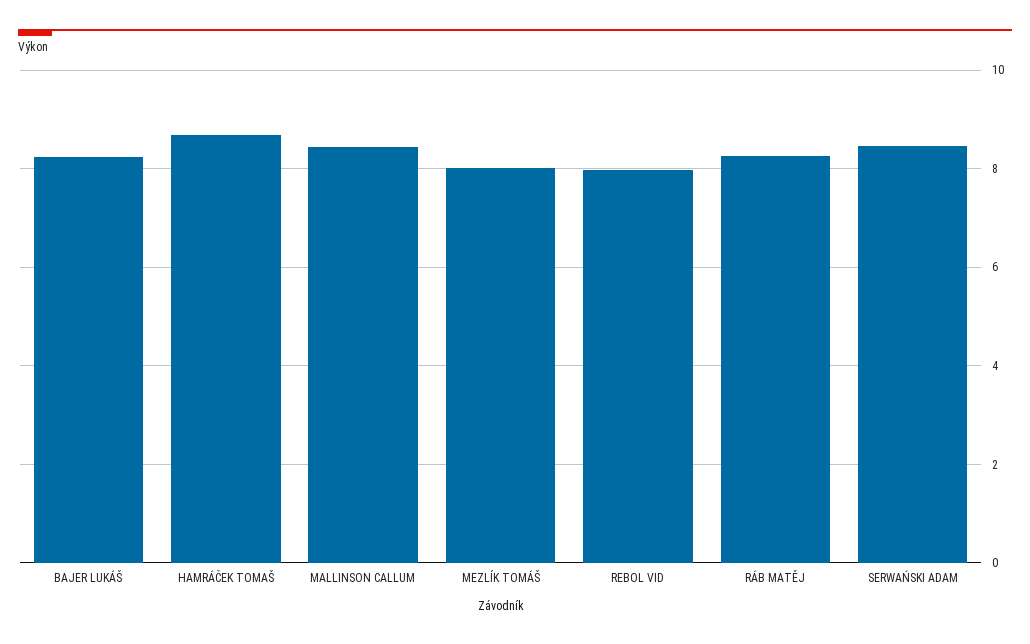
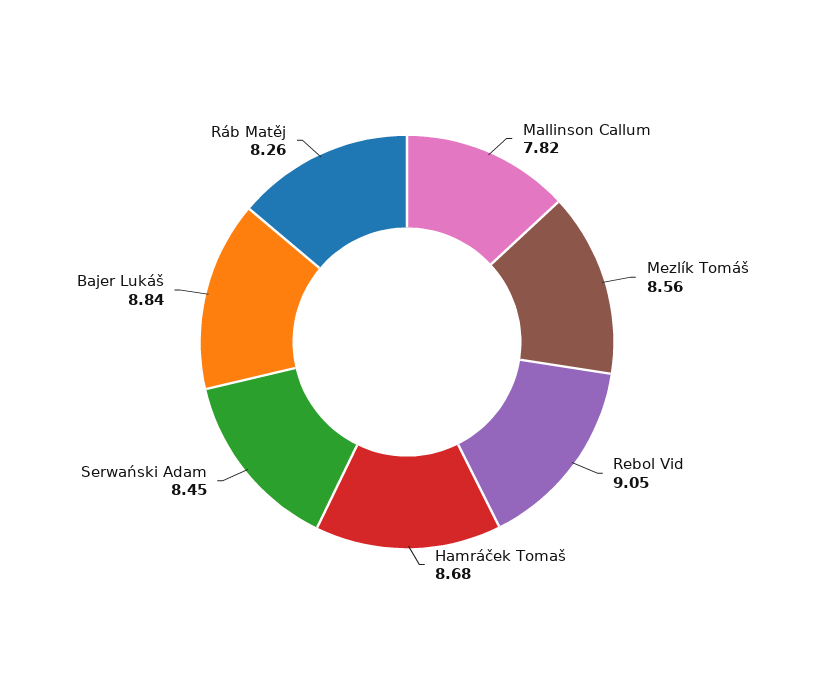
  {
-   "BAJER LUKÁŠ": 8.2,
+   "BAJER LUKÁŠ": 8.84,
    "HAMRÁČEK TOMAŠ": 8.68,
-   "MALLINSON CALLUM": 8.4,
+   "MALLINSON CALLUM": 7.82,
-   "MEZLÍK TOMÁŠ": 8,
+   "MEZLÍK TOMÁŠ": 8.56,
-   "REBOL VID": 8,
+   "REBOL VID": 9.05,
    "RÁB MATĚJ": 8.26,
    "SERWAŃSKI ADAM": 8.45
  }

